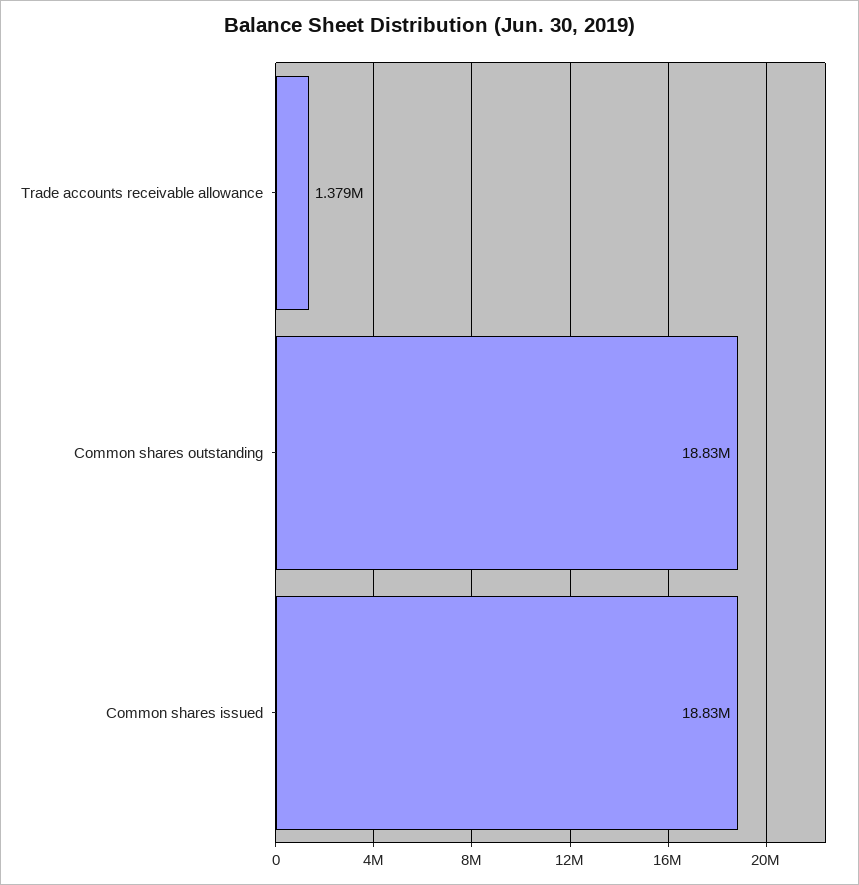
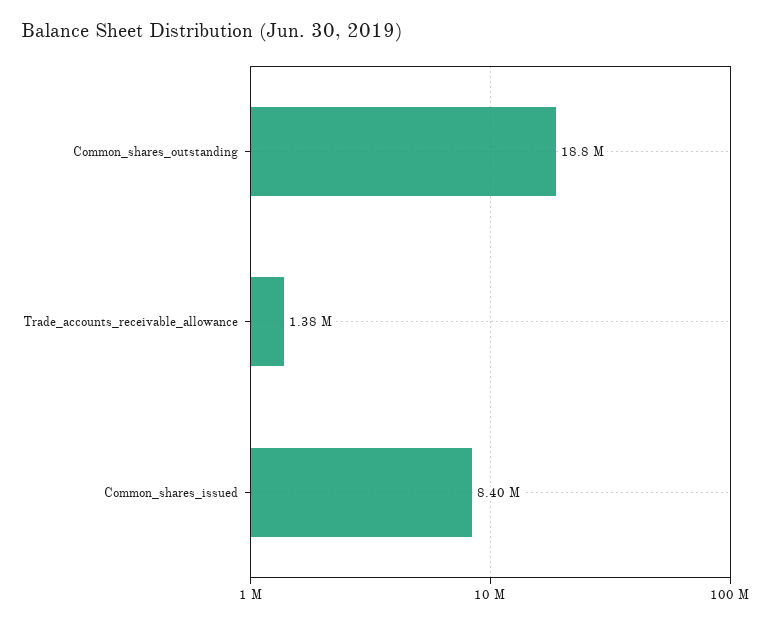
  {
    "Trade accounts receivable allowance": 1379000,
    "Common shares outstanding": 18830000,
-   "Common shares issued": 18830000
+   "Common shares issued": 8400000
  }

